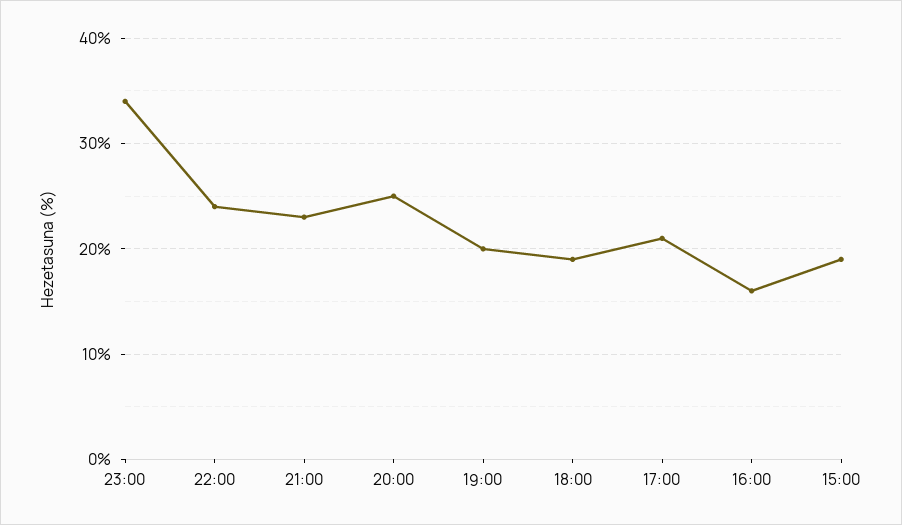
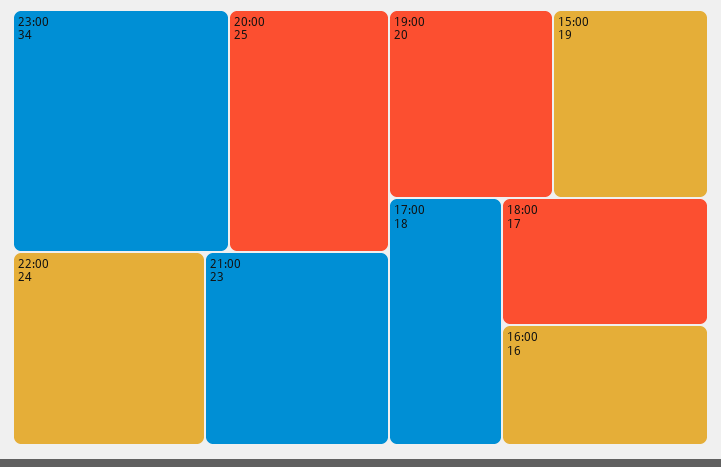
  {
    "23:00": 34,
    "22:00": 24,
    "21:00": 23,
    "20:00": 25,
    "19:00": 20,
-   "18:00": 19,
+   "18:00": 17,
-   "17:00": 21,
+   "17:00": 18,
    "16:00": 16,
    "15:00": 19
  }

